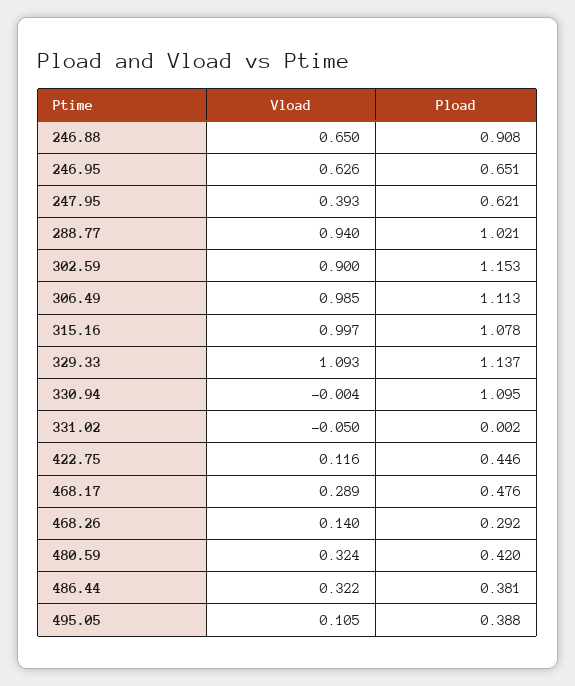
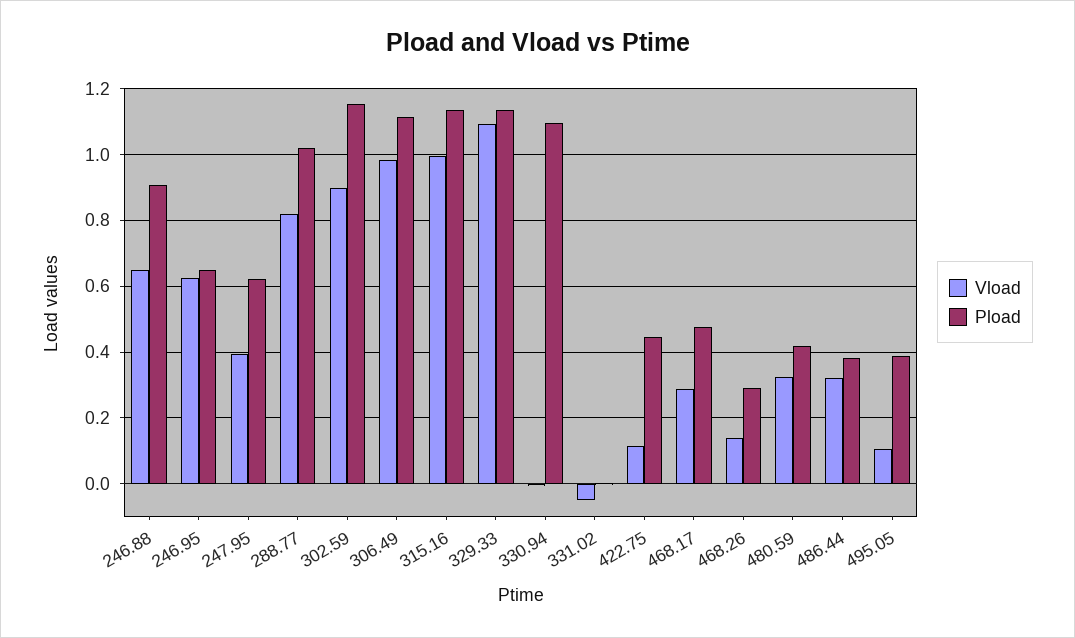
  {
    "Vload": {
      "246.88": 0.65,
      "246.95": 0.626,
      "247.95": 0.393,
-     "288.77": 0.94,
+     "288.77": 0.82,
      "302.59": 0.9,
      "306.49": 0.985,
      "315.16": 0.997,
      "329.33": 1.093,
      "330.94": -0.004,
      "331.02": -0.05,
      "422.75": 0.116,
      "468.17": 0.289,
      "468.26": 0.14,
      "480.59": 0.324,
      "486.44": 0.322,
      "495.05": 0.105
    },
    "Pload": {
      "246.88": 0.908,
      "246.95": 0.651,
      "247.95": 0.621,
      "288.77": 1.021,
      "302.59": 1.153,
      "306.49": 1.113,
-     "315.16": 1.078,
+     "315.16": 1.14,
      "329.33": 1.137,
      "330.94": 1.095,
      "331.02": 0.002,
      "422.75": 0.446,
      "468.17": 0.476,
      "468.26": 0.292,
      "480.59": 0.42,
      "486.44": 0.381,
      "495.05": 0.388
    }
  }

